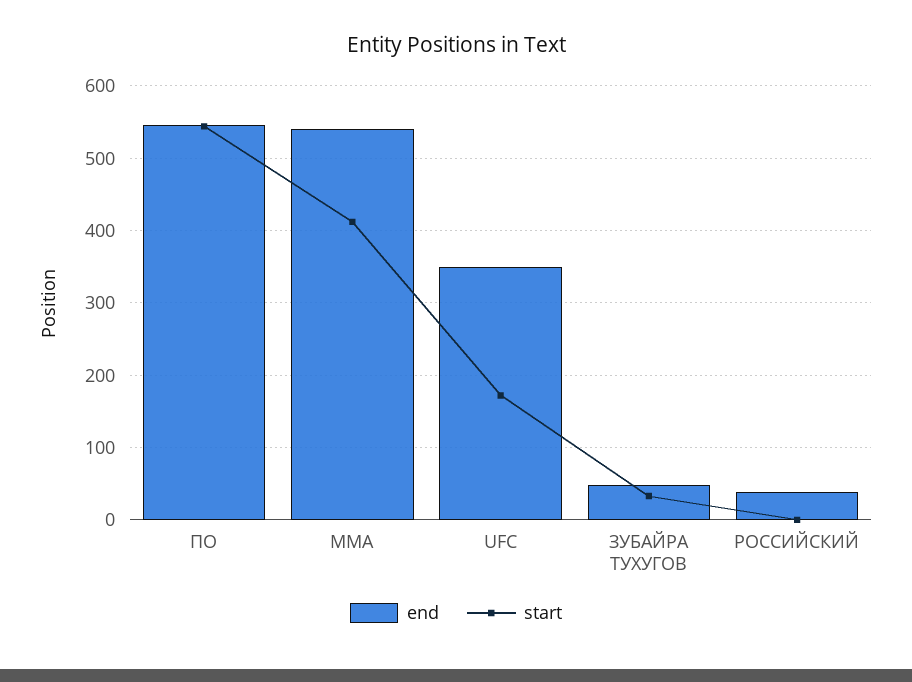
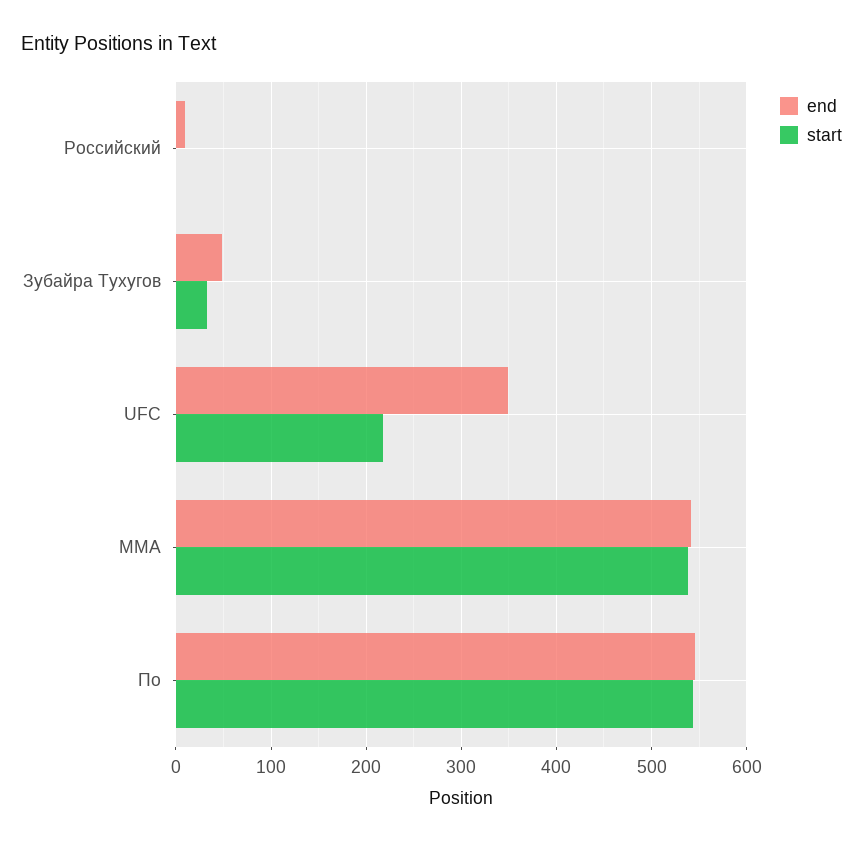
  {
    "end": {
      "ПО": 550,
      "MMA": 540,
      "UFC": 350,
      "ЗУБАЙРА ТУХУГОВ": 50,
-     "РОССИЙСКИЙ": 40
+     "РОССИЙСКИЙ": 10
    },
    "start": {
      "ПО": 540,
-     "MMA": 410,
+     "MMA": 540,
-     "UFC": 170,
+     "UFC": 220,
      "ЗУБАЙРА ТУХУГОВ": 30,
      "РОССИЙСКИЙ": 0
    }
  }

